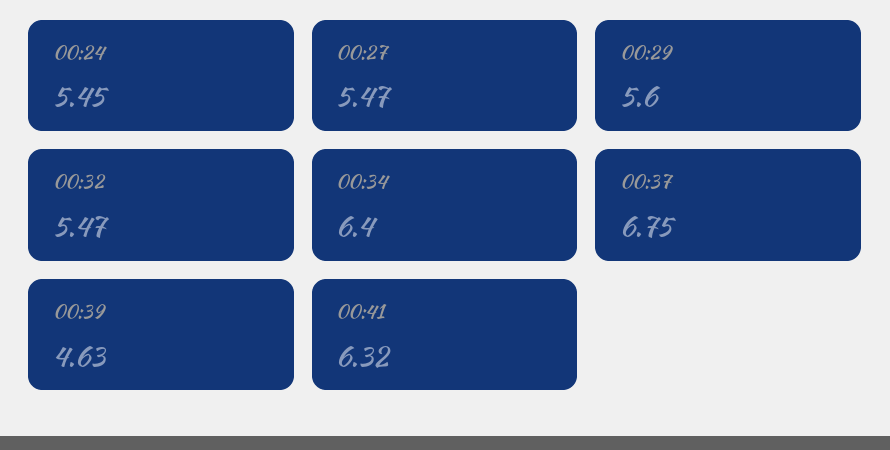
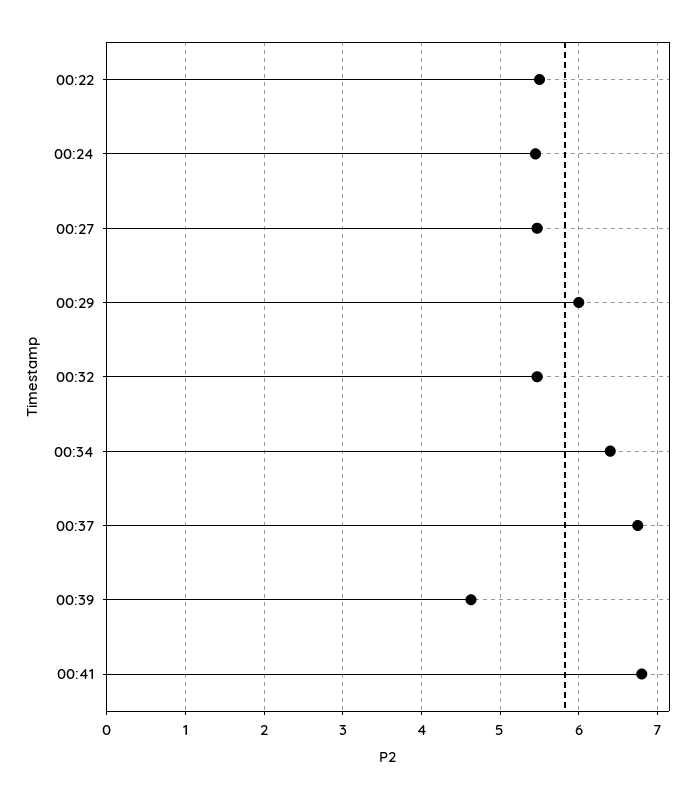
  {
    "00:24": 5.45,
    "00:27": 5.47,
-   "00:29": 5.6,
+   "00:29": 6,
    "00:32": 5.47,
    "00:34": 6.4,
    "00:37": 6.75,
    "00:39": 4.63,
-   "00:41": 6.32
+   "00:41": 6.8,
+   "00:22": 5.5
  }

